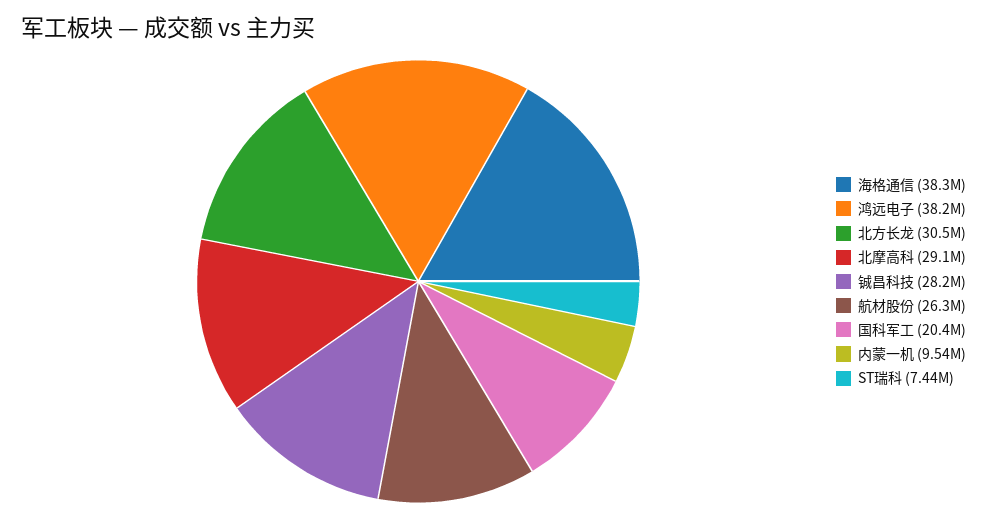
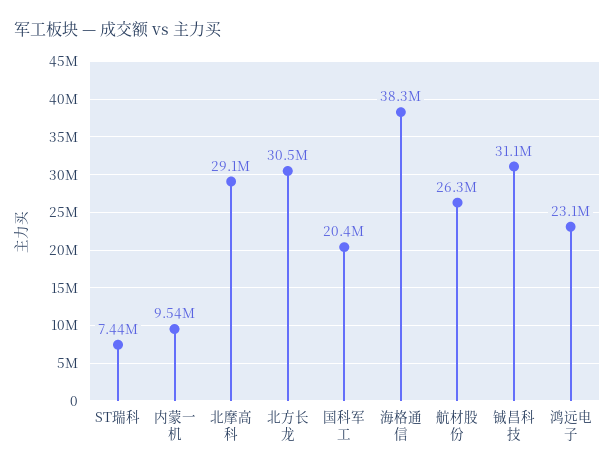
  {
    "海格通信": 38300000,
-   "鸿远电子": 38200000,
+   "鸿远电子": 23100000,
    "北方长龙": 30500000,
    "北摩高科": 29100000,
-   "铖昌科技": 28200000,
+   "铖昌科技": 31100000,
    "航材股份": 26300000,
    "国科军工": 20400000,
    "内蒙一机": 9540000,
    "ST瑞科": 7440000
  }

